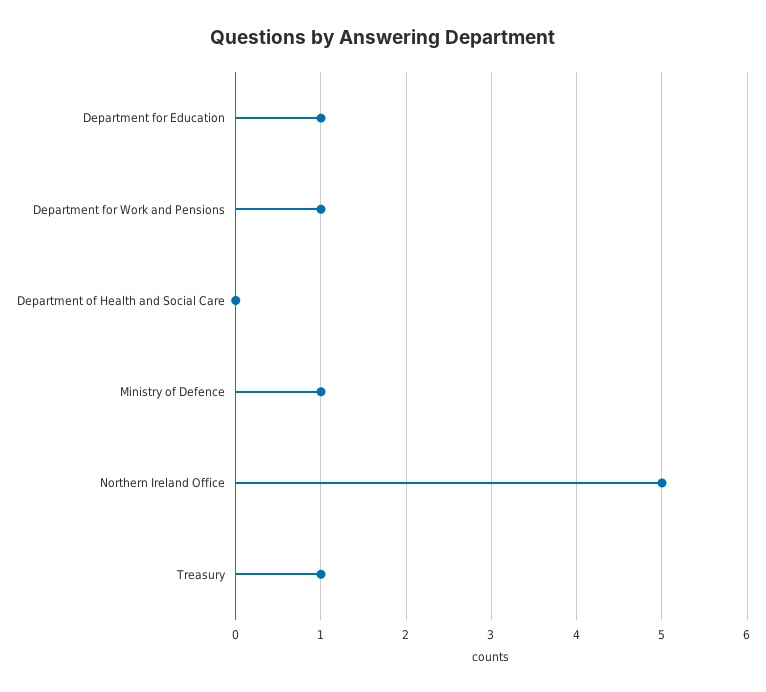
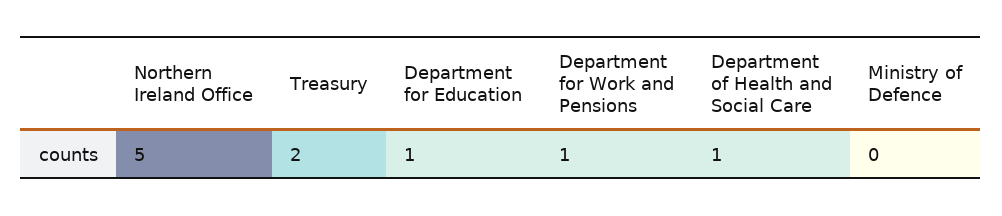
  {
    "Department for Education": 1,
    "Department for Work and Pensions": 1,
-   "Department of Health and Social Care": 0,
+   "Department of Health and Social Care": 1,
-   "Ministry of Defence": 1,
+   "Ministry of Defence": 0,
    "Northern Ireland Office": 5,
-   "Treasury": 1
+   "Treasury": 2
  }

